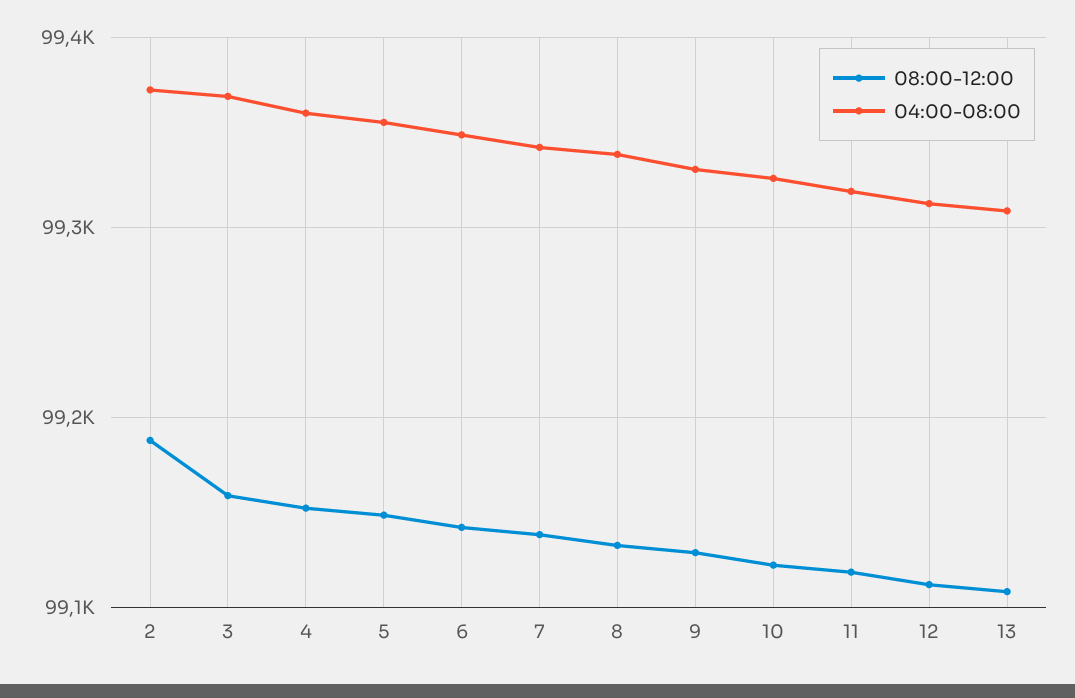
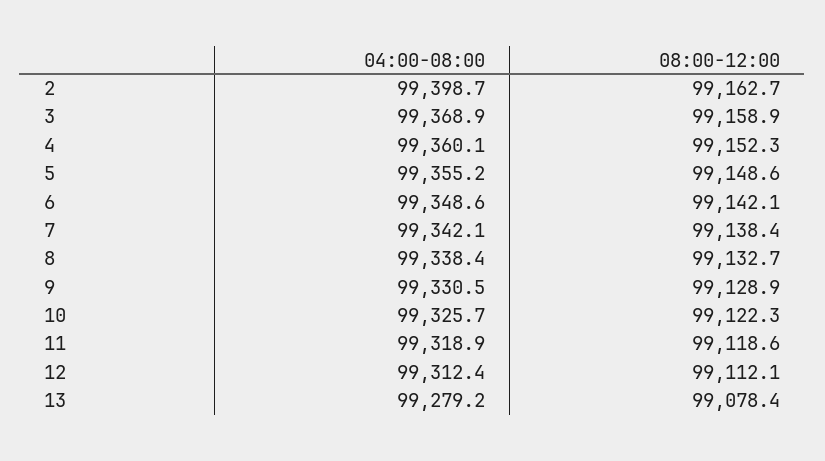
  {
    "08:00-12:00": {
-     "2": 99190,
+     "2": 99162.7,
      "3": 99158.9,
      "4": 99152.3,
      "5": 99148.6,
      "6": 99142.1,
      "7": 99138.4,
      "8": 99132.7,
      "9": 99128.9,
      "10": 99122.3,
      "11": 99118.6,
      "12": 99112.1,
-     "13": 99110
+     "13": 99078.4
    },
    "04:00-08:00": {
-     "2": 99370,
+     "2": 99398.7,
      "3": 99368.9,
      "4": 99360.1,
      "5": 99355.2,
      "6": 99348.6,
      "7": 99342.1,
      "8": 99338.4,
      "9": 99330.5,
      "10": 99325.7,
      "11": 99318.9,
      "12": 99312.4,
-     "13": 99310
+     "13": 99279.2
    }
  }

